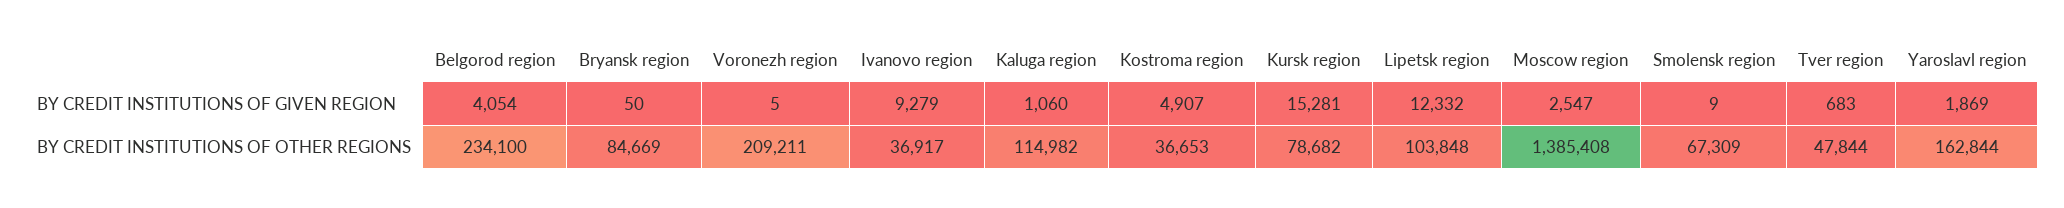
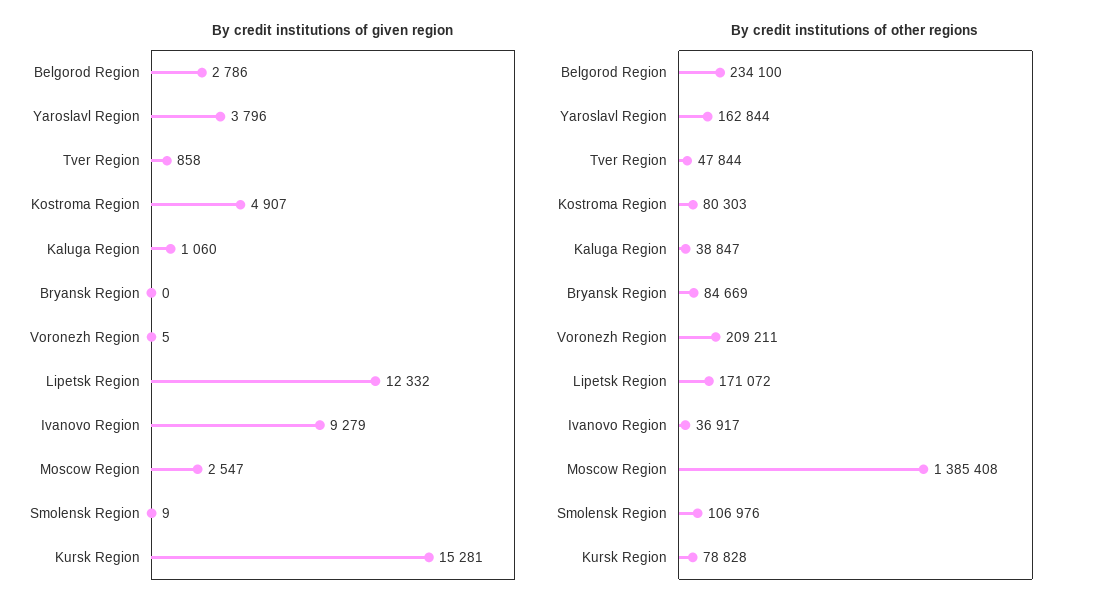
  {
    "BY CREDIT INSTITUTIONS OF GIVEN REGION": {
-     "Belgorod region": 4054,
+     "Belgorod region": 2786,
-     "Bryansk region": 50,
+     "Bryansk region": 0,
      "Voronezh region": 5,
      "Ivanovo region": 9279,
      "Kaluga region": 1060,
      "Kostroma region": 4907,
      "Kursk region": 15281,
      "Lipetsk region": 12332,
      "Moscow region": 2547,
      "Smolensk region": 9,
-     "Tver region": 683,
+     "Tver region": 858,
-     "Yaroslavl region": 1869
+     "Yaroslavl region": 3796
    },
    "BY CREDIT INSTITUTIONS OF OTHER REGIONS": {
      "Belgorod region": 234100,
      "Bryansk region": 84669,
      "Voronezh region": 209211,
      "Ivanovo region": 36917,
-     "Kaluga region": 114982,
+     "Kaluga region": 38847,
-     "Kostroma region": 36653,
+     "Kostroma region": 80303,
-     "Kursk region": 78682,
+     "Kursk region": 78828,
-     "Lipetsk region": 103848,
+     "Lipetsk region": 171072,
      "Moscow region": 1385408,
-     "Smolensk region": 67309,
+     "Smolensk region": 106976,
      "Tver region": 47844,
      "Yaroslavl region": 162844
    }
  }

